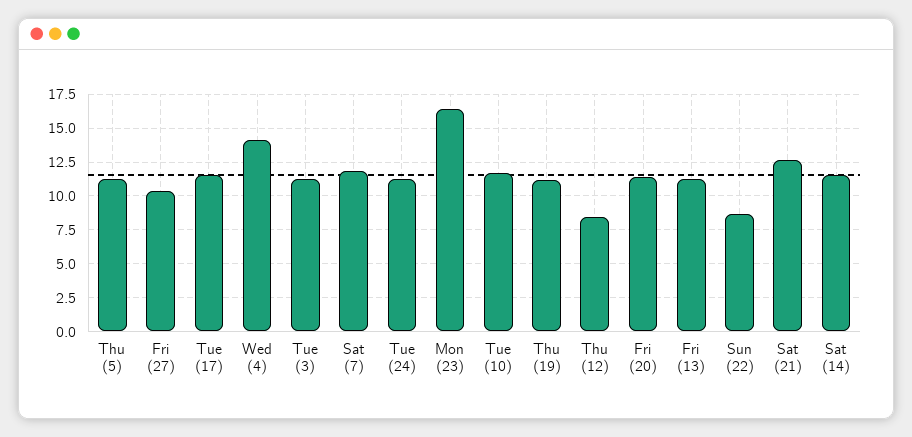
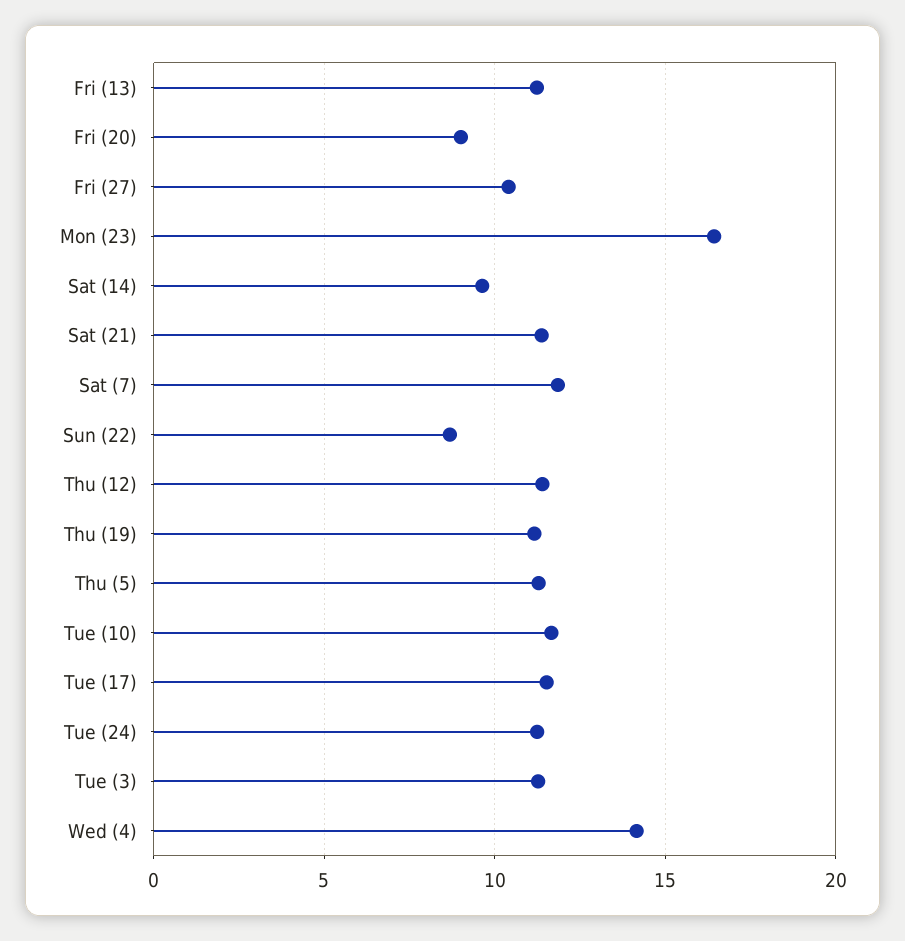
  {
    "Thu (5)": 11.5,
    "Fri (27)": 10.5,
    "Tue (17)": 11.5,
    "Wed (4)": 14,
    "Tue (3)": 11.5,
    "Sat (7)": 12,
    "Tue (24)": 11,
    "Mon (23)": 16.5,
    "Tue (10)": 11.5,
    "Thu (19)": 11,
-   "Thu (12)": 8.5,
+   "Thu (12)": 11.5,
-   "Fri (20)": 11.5,
+   "Fri (20)": 9,
    "Fri (13)": 11,
    "Sun (22)": 8.5,
-   "Sat (21)": 12.5,
+   "Sat (21)": 11.5,
-   "Sat (14)": 11.5
+   "Sat (14)": 9.5
  }

